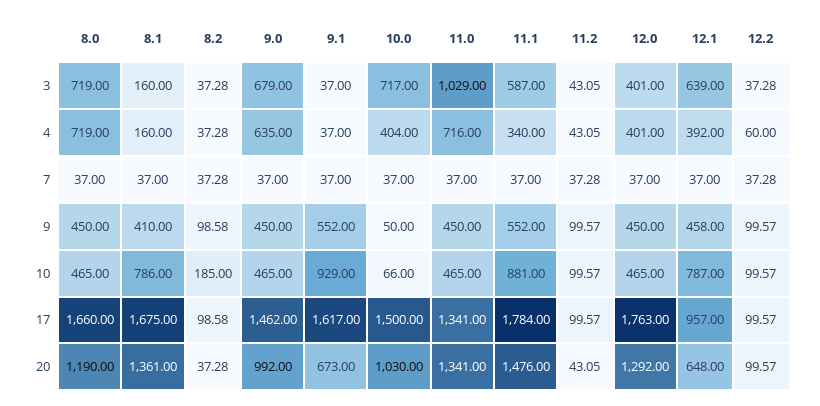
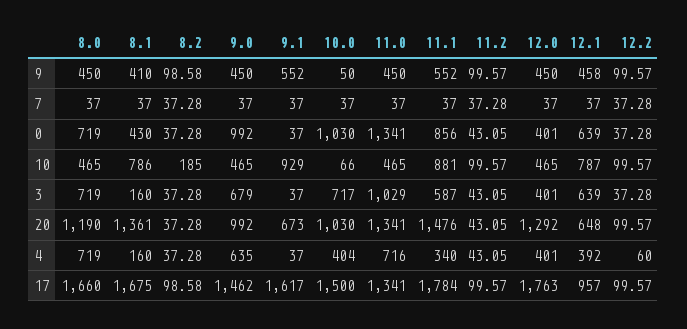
  {
    "8.0": {
      "3": 719,
      "4": 719,
      "7": 37,
      "9": 450,
      "10": 465,
      "17": 1660,
-     "20": 1190
+     "20": 1190,
+     "0": 719
    },
    "8.1": {
      "3": 160,
      "4": 160,
      "7": 37,
      "9": 410,
      "10": 786,
      "17": 1675,
-     "20": 1361
+     "20": 1361,
+     "0": 430
    },
    "8.2": {
      "3": 37.28,
      "4": 37.28,
      "7": 37.28,
      "9": 98.58,
      "10": 185,
      "17": 98.58,
-     "20": 37.28
+     "20": 37.28,
+     "0": 37.28
    },
    "9.0": {
      "3": 679,
      "4": 635,
      "7": 37,
      "9": 450,
      "10": 465,
      "17": 1462,
-     "20": 992
+     "20": 992,
+     "0": 992
    },
    "9.1": {
      "3": 37,
      "4": 37,
      "7": 37,
      "9": 552,
      "10": 929,
      "17": 1617,
-     "20": 673
+     "20": 673,
+     "0": 37
    },
    "10.0": {
      "3": 717,
      "4": 404,
      "7": 37,
      "9": 50,
      "10": 66,
      "17": 1500,
-     "20": 1030
+     "20": 1030,
+     "0": 1030
    },
    "11.0": {
      "3": 1029,
      "4": 716,
      "7": 37,
      "9": 450,
      "10": 465,
      "17": 1341,
-     "20": 1341
+     "20": 1341,
+     "0": 1341
    },
    "11.1": {
      "3": 587,
      "4": 340,
      "7": 37,
      "9": 552,
      "10": 881,
      "17": 1784,
-     "20": 1476
+     "20": 1476,
+     "0": 856
    },
    "11.2": {
      "3": 43.05,
      "4": 43.05,
      "7": 37.28,
      "9": 99.57,
      "10": 99.57,
      "17": 99.57,
-     "20": 43.05
+     "20": 43.05,
+     "0": 43.05
    },
    "12.0": {
      "3": 401,
      "4": 401,
      "7": 37,
      "9": 450,
      "10": 465,
      "17": 1763,
-     "20": 1292
+     "20": 1292,
+     "0": 401
    },
    "12.1": {
      "3": 639,
      "4": 392,
      "7": 37,
      "9": 458,
      "10": 787,
      "17": 957,
-     "20": 648
+     "20": 648,
+     "0": 639
    },
    "12.2": {
      "3": 37.28,
      "4": 60,
      "7": 37.28,
      "9": 99.57,
      "10": 99.57,
      "17": 99.57,
-     "20": 99.57
+     "20": 99.57,
+     "0": 37.28
    }
  }

